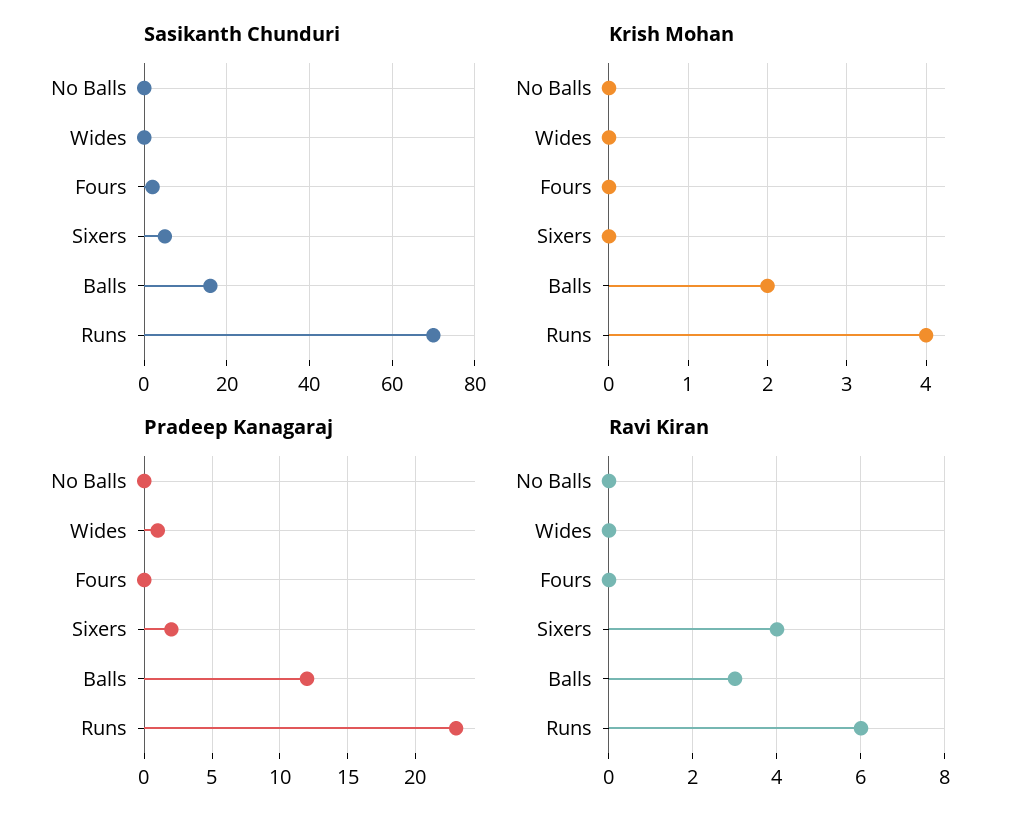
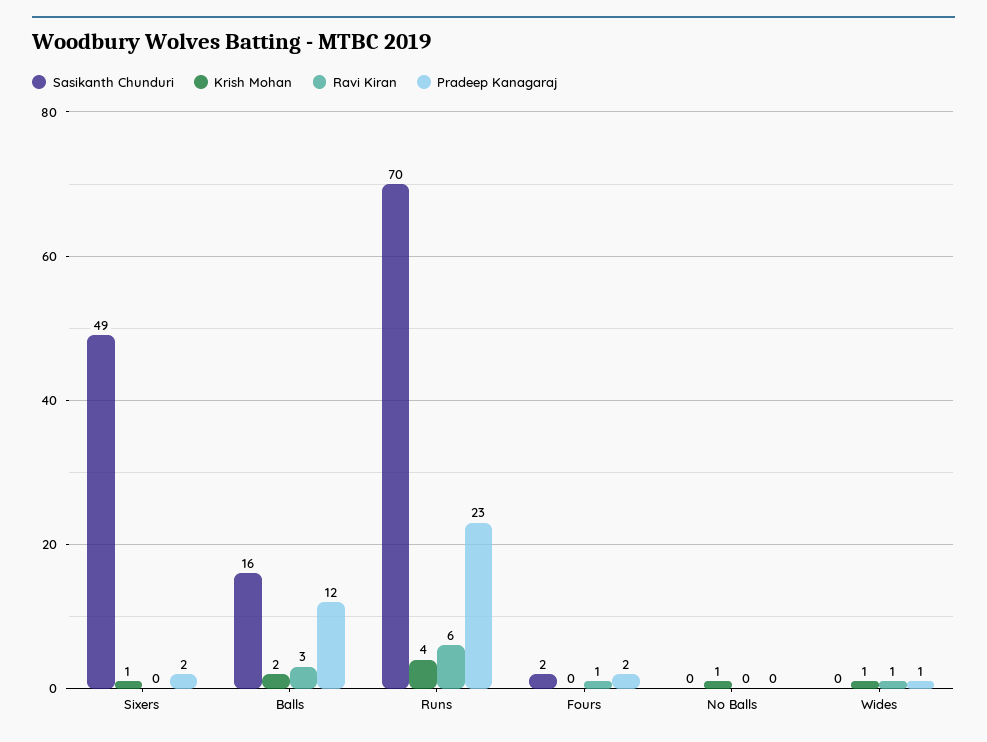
  {
    "Sasikanth Chunduri": {
      "No Balls": 0,
      "Wides": 0,
      "Fours": 2,
-     "Sixers": 5,
+     "Sixers": 49,
      "Balls": 16,
      "Runs": 70
    },
    "Krish Mohan": {
-     "No Balls": 0,
+     "No Balls": 1,
-     "Wides": 0,
+     "Wides": 1,
      "Fours": 0,
-     "Sixers": 0,
+     "Sixers": 1,
      "Balls": 2,
      "Runs": 4
    },
    "Pradeep Kanagaraj": {
      "No Balls": 0,
      "Wides": 1,
-     "Fours": 0,
+     "Fours": 2,
      "Sixers": 2,
      "Balls": 12,
      "Runs": 23
    },
    "Ravi Kiran": {
      "No Balls": 0,
-     "Wides": 0,
+     "Wides": 1,
-     "Fours": 0,
+     "Fours": 1,
-     "Sixers": 4,
+     "Sixers": 0,
      "Balls": 3,
      "Runs": 6
    }
  }

